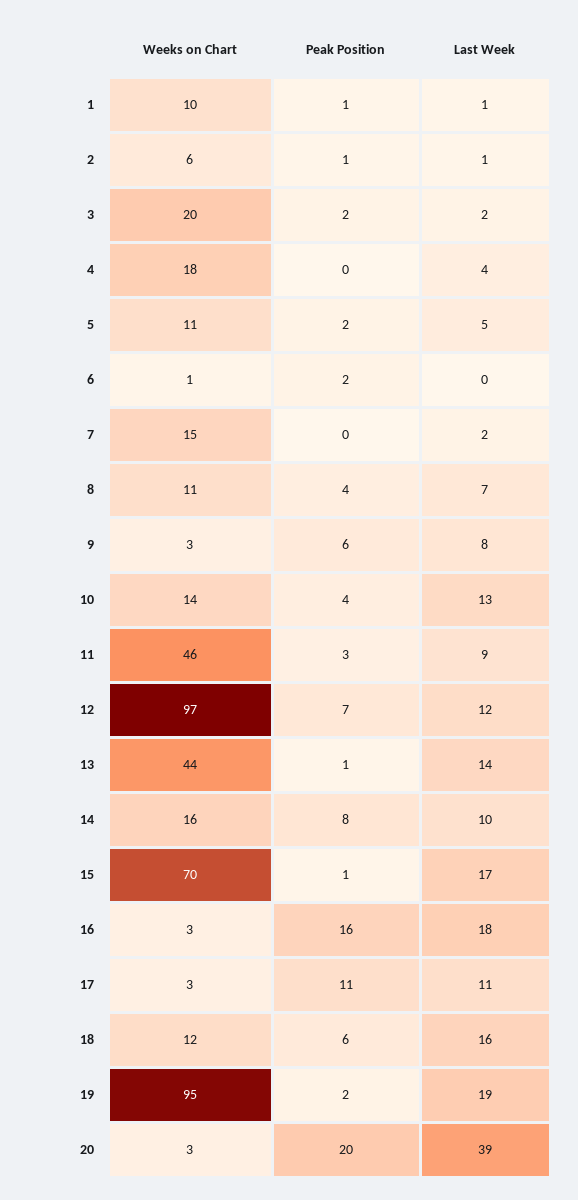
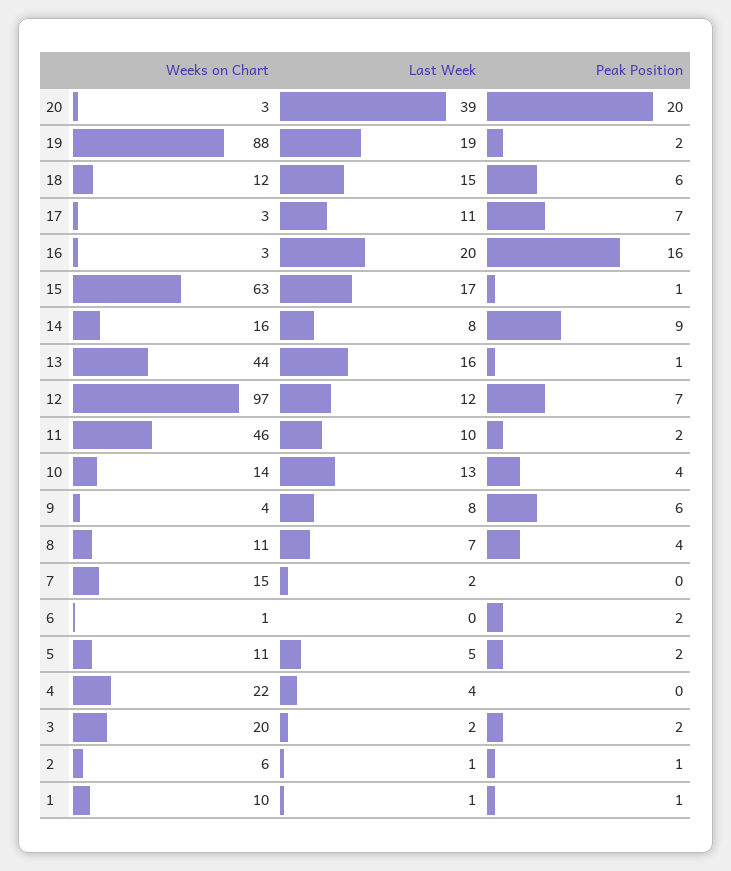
  {
    "Weeks on Chart": {
      "1": 10,
      "2": 6,
      "3": 20,
-     "4": 18,
+     "4": 22,
      "5": 11,
      "6": 1,
      "7": 15,
      "8": 11,
-     "9": 3,
+     "9": 4,
      "10": 14,
      "11": 46,
      "12": 97,
      "13": 44,
      "14": 16,
-     "15": 70,
+     "15": 63,
      "16": 3,
      "17": 3,
      "18": 12,
-     "19": 95,
+     "19": 88,
      "20": 3
    },
    "Peak Position": {
      "1": 1,
      "2": 1,
      "3": 2,
      "4": 0,
      "5": 2,
      "6": 2,
      "7": 0,
      "8": 4,
      "9": 6,
      "10": 4,
-     "11": 3,
+     "11": 2,
      "12": 7,
      "13": 1,
-     "14": 8,
+     "14": 9,
      "15": 1,
      "16": 16,
-     "17": 11,
+     "17": 7,
      "18": 6,
      "19": 2,
      "20": 20
    },
    "Last Week": {
      "1": 1,
      "2": 1,
      "3": 2,
      "4": 4,
      "5": 5,
      "6": 0,
      "7": 2,
      "8": 7,
      "9": 8,
      "10": 13,
-     "11": 9,
+     "11": 10,
      "12": 12,
-     "13": 14,
+     "13": 16,
-     "14": 10,
+     "14": 8,
      "15": 17,
-     "16": 18,
+     "16": 20,
      "17": 11,
-     "18": 16,
+     "18": 15,
      "19": 19,
      "20": 39
    }
  }

